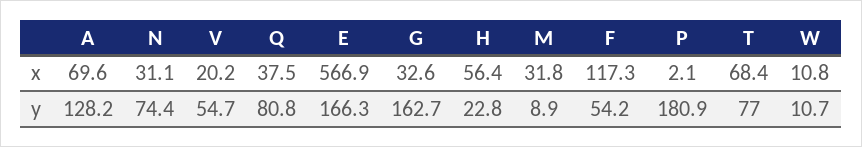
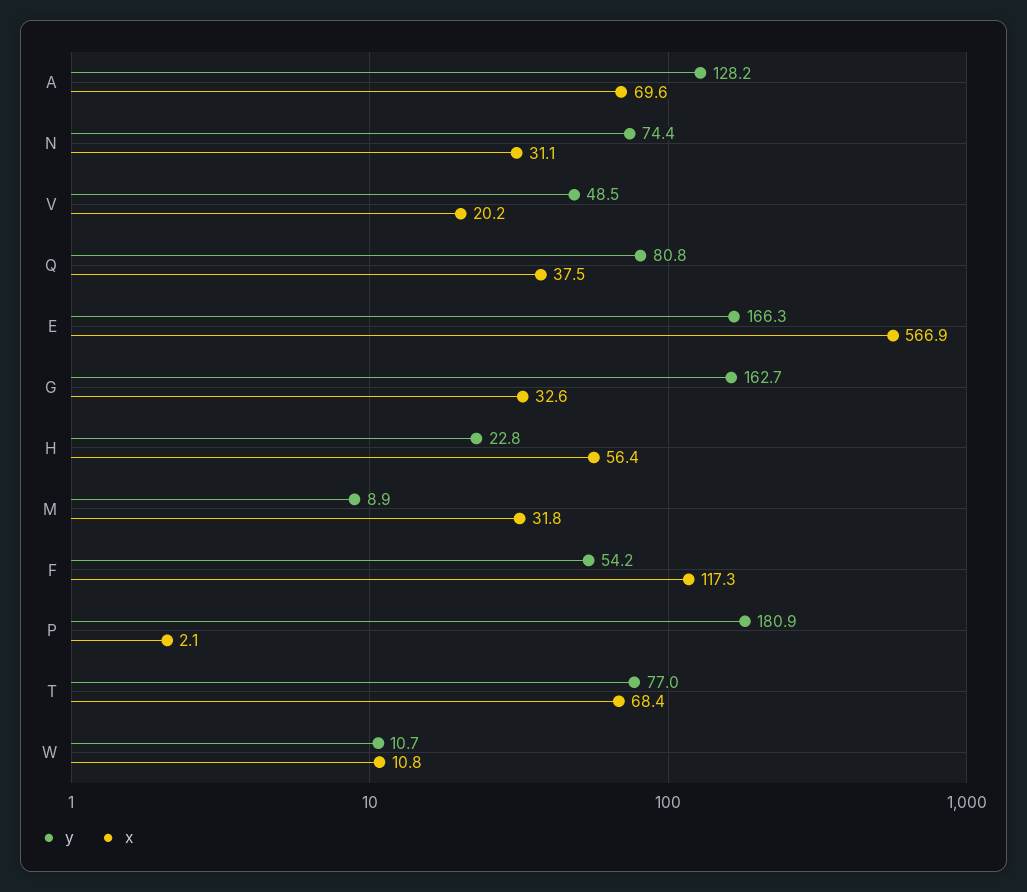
  {
    "x": {
      "A": 69.6,
      "N": 31.1,
      "V": 20.2,
      "Q": 37.5,
      "E": 566.9,
      "G": 32.6,
      "H": 56.4,
      "M": 31.8,
      "F": 117.3,
      "P": 2.1,
      "T": 68.4,
      "W": 10.8
    },
    "y": {
      "A": 128.2,
      "N": 74.4,
-     "V": 54.7,
+     "V": 48.5,
      "Q": 80.8,
      "E": 166.3,
      "G": 162.7,
      "H": 22.8,
      "M": 8.9,
      "F": 54.2,
      "P": 180.9,
      "T": 77,
      "W": 10.7
    }
  }

